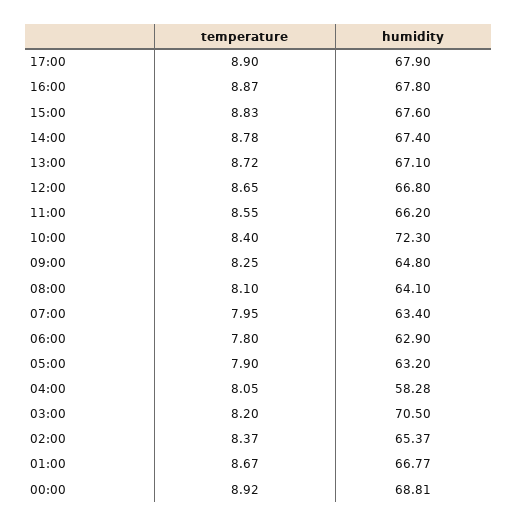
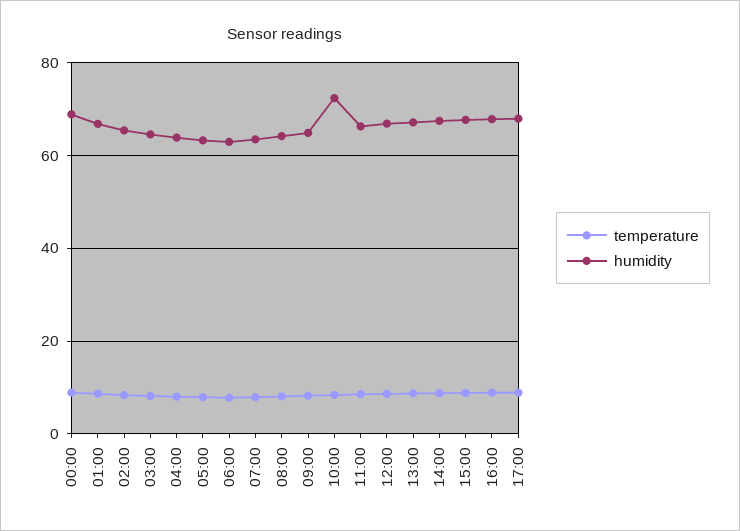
  {
    "temperature": {
      "17:00": 8.9,
      "16:00": 8.87,
      "15:00": 8.83,
      "14:00": 8.78,
      "13:00": 8.72,
      "12:00": 8.65,
      "11:00": 8.55,
      "10:00": 8.4,
      "09:00": 8.25,
      "08:00": 8.1,
      "07:00": 7.95,
      "06:00": 7.8,
      "05:00": 7.9,
      "04:00": 8.05,
      "03:00": 8.2,
      "02:00": 8.37,
      "01:00": 8.67,
      "00:00": 8.92
    },
    "humidity": {
      "17:00": 67.9,
      "16:00": 67.8,
      "15:00": 67.6,
      "14:00": 67.4,
      "13:00": 67.1,
      "12:00": 66.8,
      "11:00": 66.2,
      "10:00": 72.3,
      "09:00": 64.8,
      "08:00": 64.1,
      "07:00": 63.4,
      "06:00": 62.9,
      "05:00": 63.2,
-     "04:00": 58.28,
+     "04:00": 64,
-     "03:00": 70.5,
+     "03:00": 64,
      "02:00": 65.37,
      "01:00": 66.77,
      "00:00": 68.81
    }
  }

